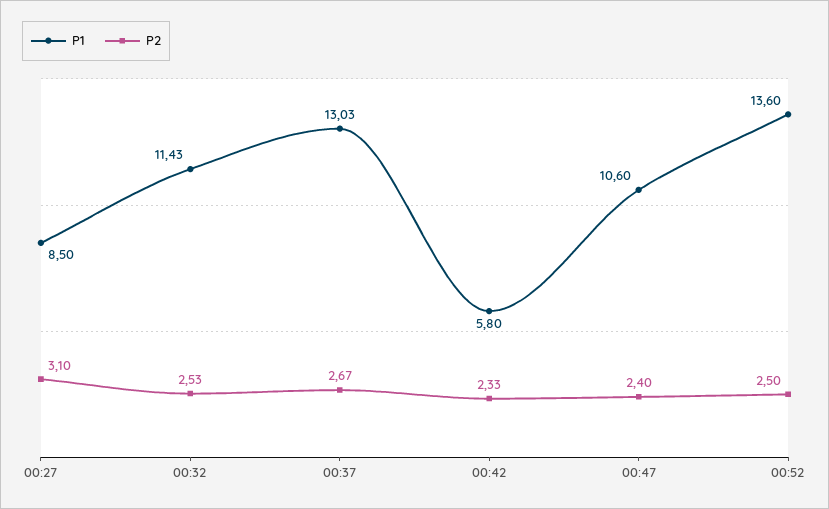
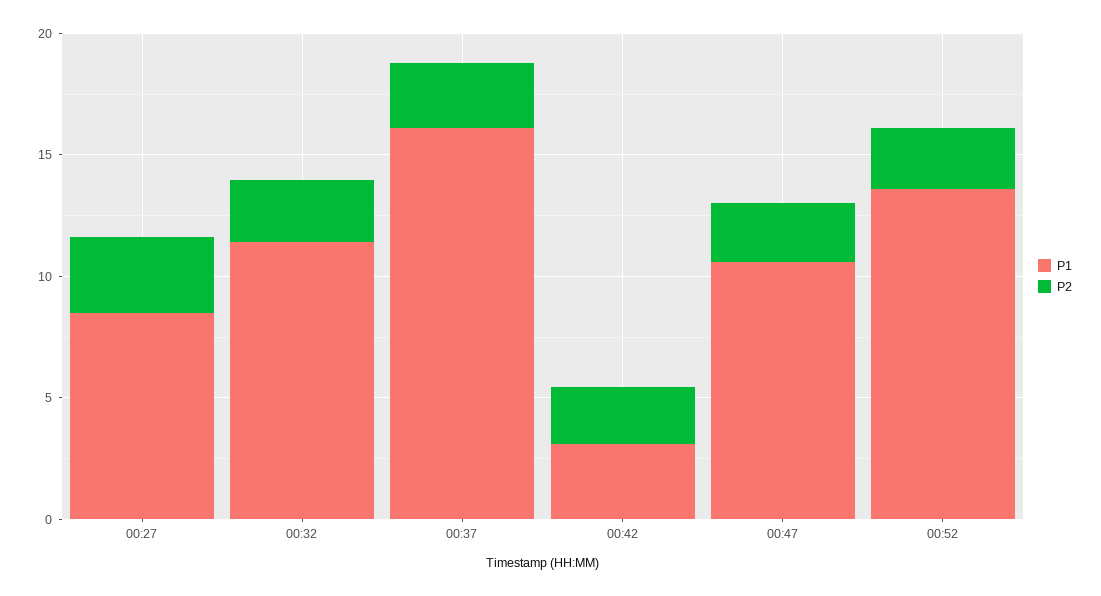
  {
    "P1": {
      "00:27": 8.5,
      "00:32": 11.43,
-     "00:37": 13.03,
+     "00:37": 16,
-     "00:42": 5.8,
+     "00:42": 3,
      "00:47": 10.6,
      "00:52": 13.6
    },
    "P2": {
      "00:27": 3.1,
      "00:32": 2.53,
      "00:37": 2.67,
      "00:42": 2.33,
      "00:47": 2.4,
      "00:52": 2.5
    }
  }

